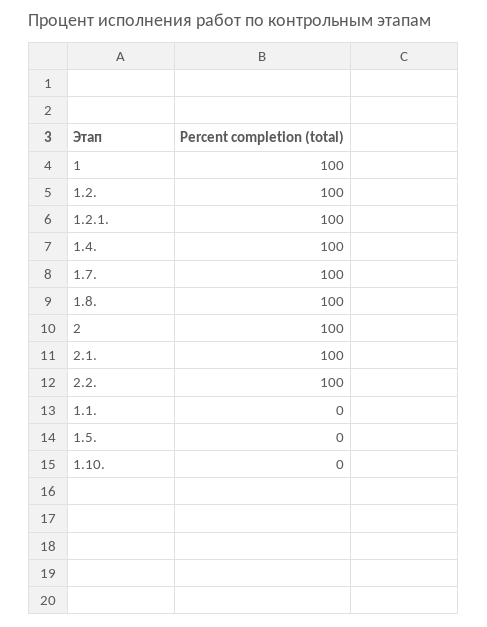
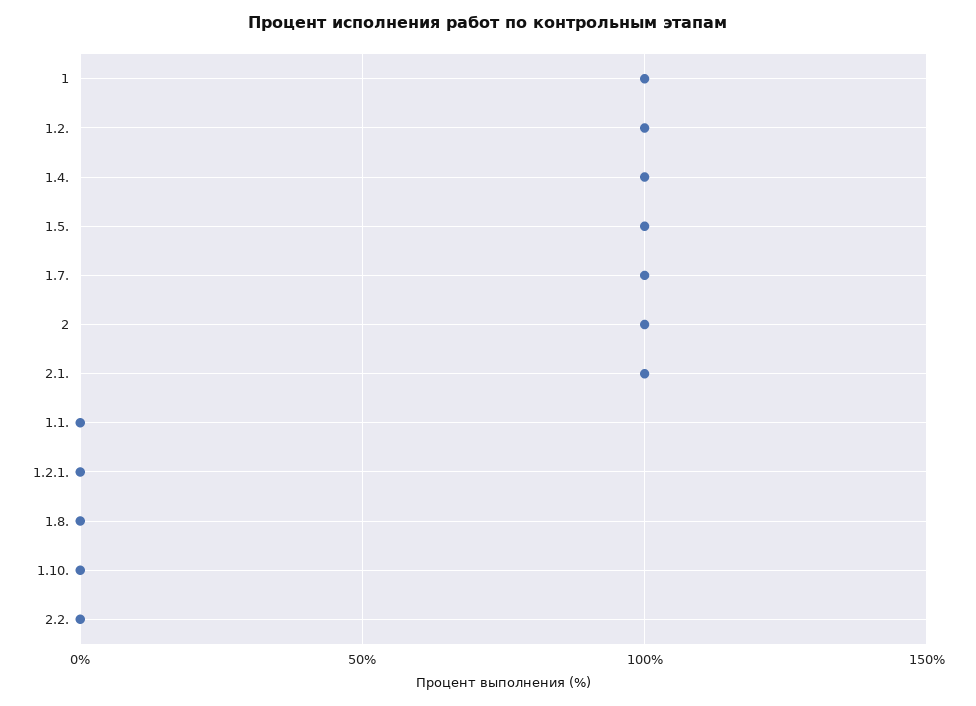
  {
    "1": 100,
    "1.2.": 100,
-   "1.2.1.": 100,
+   "1.2.1.": 0,
    "1.4.": 100,
    "1.7.": 100,
-   "1.8.": 100,
+   "1.8.": 0,
    "2": 100,
    "2.1.": 100,
-   "2.2.": 100,
+   "2.2.": 0,
    "1.1.": 0,
-   "1.5.": 0,
+   "1.5.": 100,
    "1.10.": 0
  }

